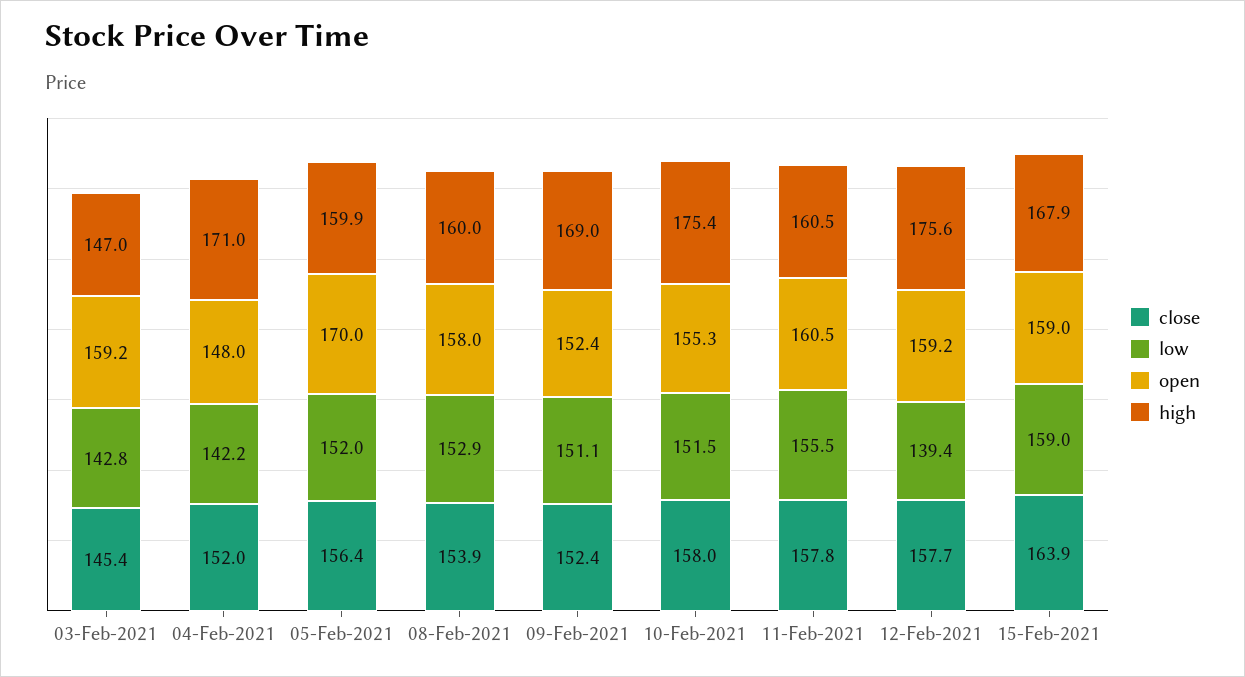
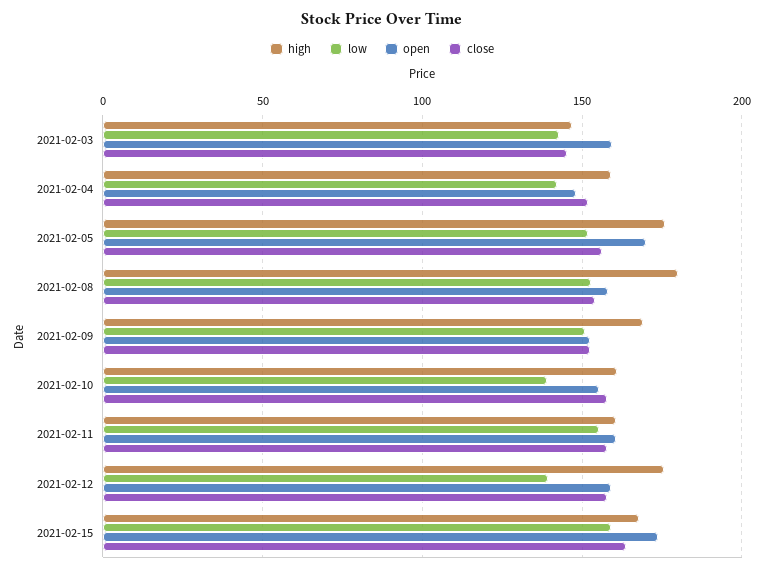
  {
    "close": {
      "03-Feb-2021": 145.4,
      "04-Feb-2021": 152,
      "05-Feb-2021": 156.4,
      "08-Feb-2021": 153.9,
      "09-Feb-2021": 152.4,
      "10-Feb-2021": 158,
      "11-Feb-2021": 157.8,
      "12-Feb-2021": 157.7,
      "15-Feb-2021": 163.9
    },
    "low": {
      "03-Feb-2021": 142.8,
      "04-Feb-2021": 142.2,
      "05-Feb-2021": 152,
      "08-Feb-2021": 152.9,
      "09-Feb-2021": 151.1,
-     "10-Feb-2021": 151.5,
+     "10-Feb-2021": 140,
      "11-Feb-2021": 155.5,
      "12-Feb-2021": 139.4,
      "15-Feb-2021": 159
    },
    "open": {
      "03-Feb-2021": 159.2,
      "04-Feb-2021": 148,
      "05-Feb-2021": 170,
      "08-Feb-2021": 158,
      "09-Feb-2021": 152.4,
      "10-Feb-2021": 155.3,
      "11-Feb-2021": 160.5,
      "12-Feb-2021": 159.2,
-     "15-Feb-2021": 159
+     "15-Feb-2021": 175
    },
    "high": {
      "03-Feb-2021": 147,
-     "04-Feb-2021": 171,
+     "04-Feb-2021": 160,
-     "05-Feb-2021": 159.9,
+     "05-Feb-2021": 175,
-     "08-Feb-2021": 160,
+     "08-Feb-2021": 180,
      "09-Feb-2021": 169,
-     "10-Feb-2021": 175.4,
+     "10-Feb-2021": 160,
      "11-Feb-2021": 160.5,
      "12-Feb-2021": 175.6,
      "15-Feb-2021": 167.9
    }
  }

